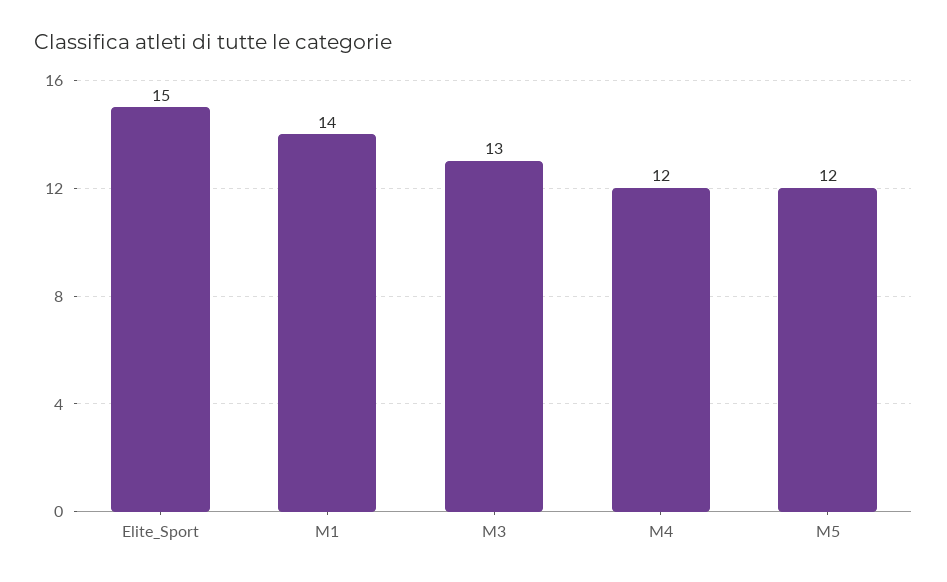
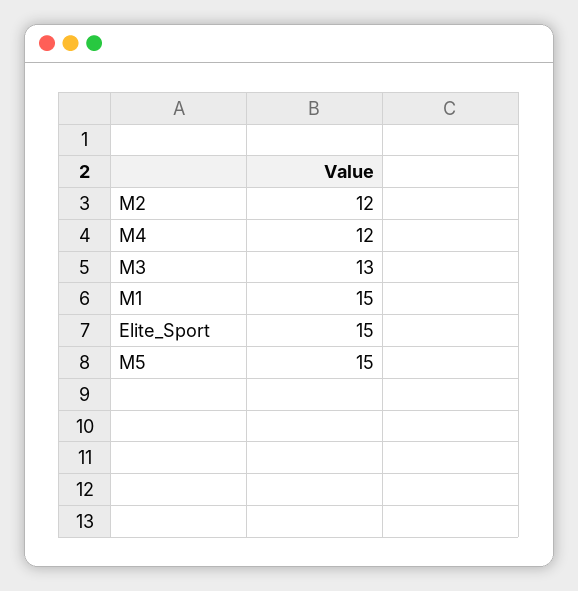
  {
    "Elite_Sport": 15,
-   "M1": 14,
+   "M1": 15,
    "M3": 13,
    "M4": 12,
-   "M5": 12
+   "M5": 15,
+   "M2": 12
  }

